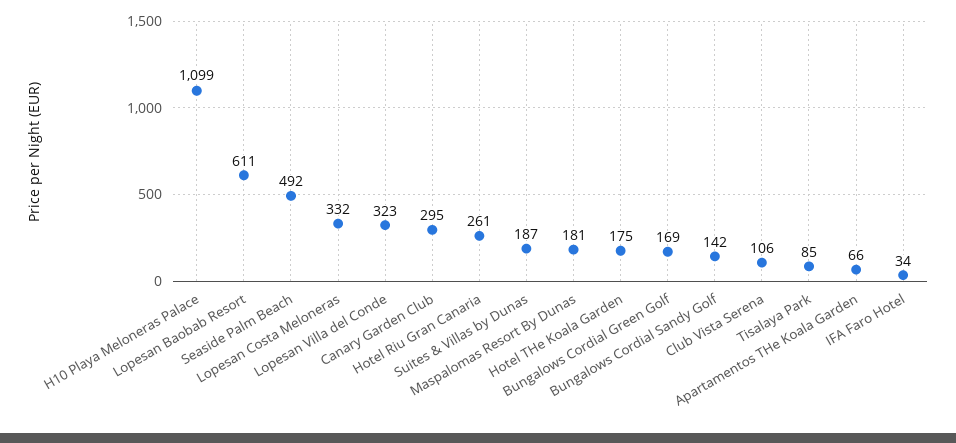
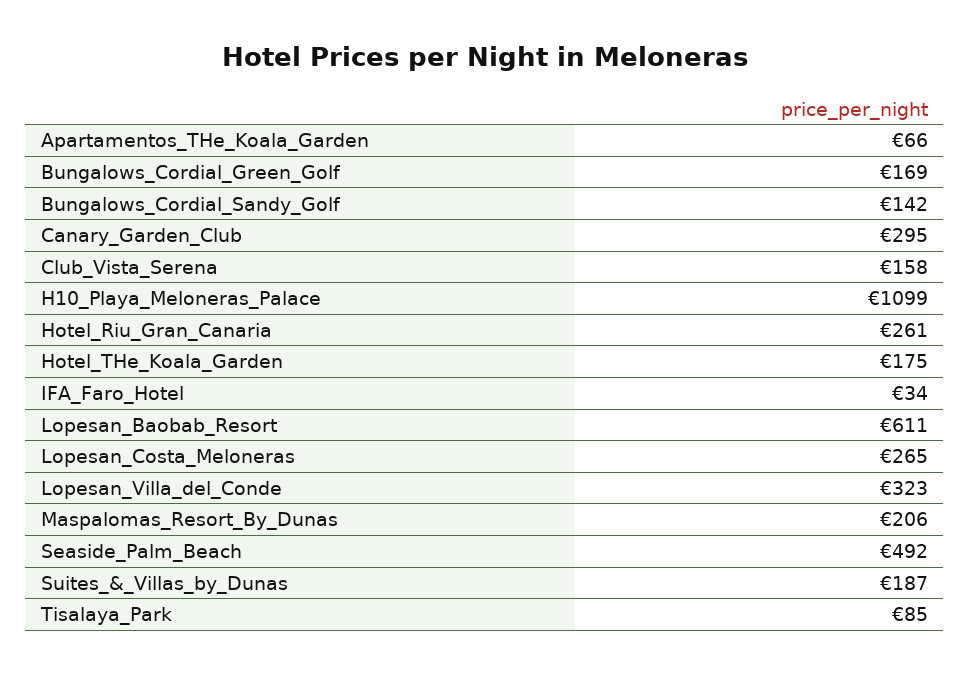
  {
    "H10 Playa Meloneras Palace": 1099,
    "Lopesan Baobab Resort": 611,
    "Seaside Palm Beach": 492,
-   "Lopesan Costa Meloneras": 332,
+   "Lopesan Costa Meloneras": 265,
    "Lopesan Villa del Conde": 323,
    "Canary Garden Club": 295,
    "Hotel Riu Gran Canaria": 261,
    "Suites & Villas by Dunas": 187,
-   "Maspalomas Resort By Dunas": 181,
+   "Maspalomas Resort By Dunas": 206,
    "Hotel THe Koala Garden": 175,
    "Bungalows Cordial Green Golf": 169,
    "Bungalows Cordial Sandy Golf": 142,
-   "Club Vista Serena": 106,
+   "Club Vista Serena": 158,
    "Tisalaya Park": 85,
    "Apartamentos THe Koala Garden": 66,
    "IFA Faro Hotel": 34
  }

